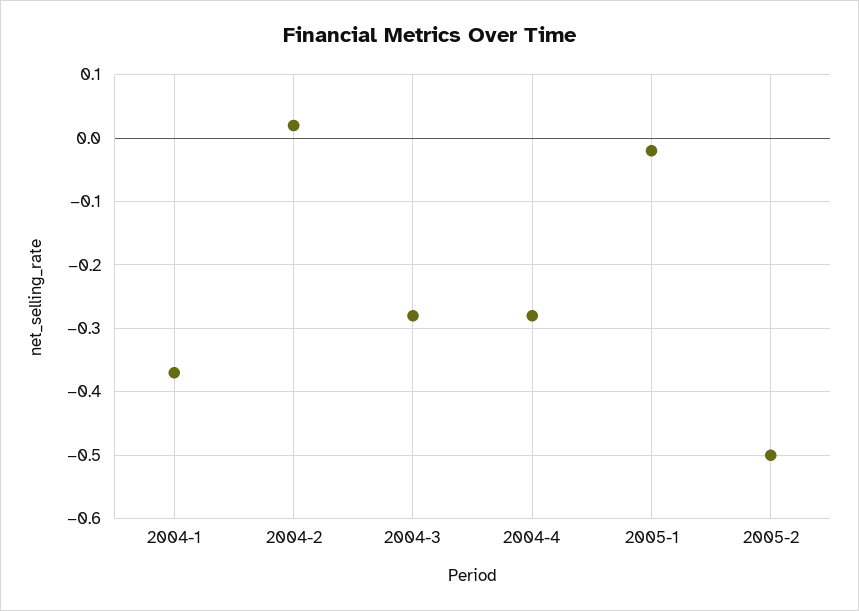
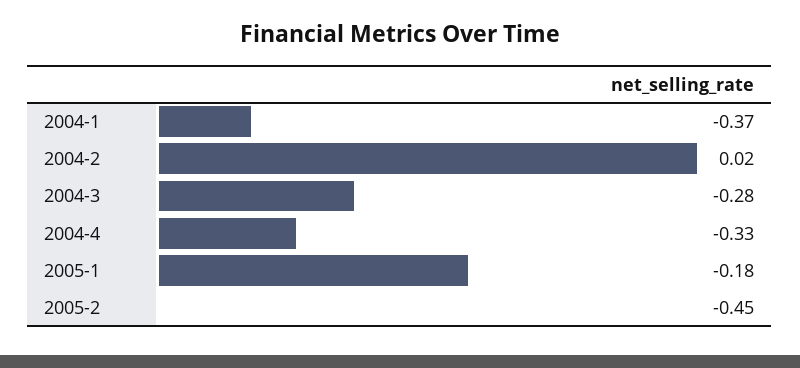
  {
    "2004-1": -0.37,
    "2004-2": 0.02,
    "2004-3": -0.28,
-   "2004-4": -0.28,
+   "2004-4": -0.33,
-   "2005-1": -0.02,
+   "2005-1": -0.18,
-   "2005-2": -0.5
+   "2005-2": -0.45
  }

